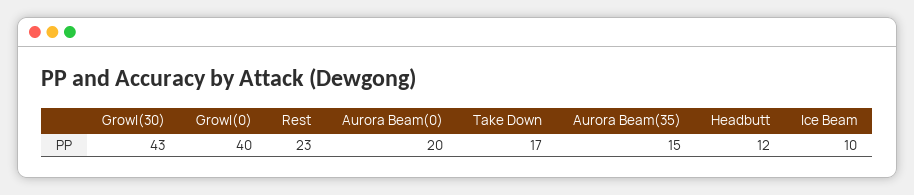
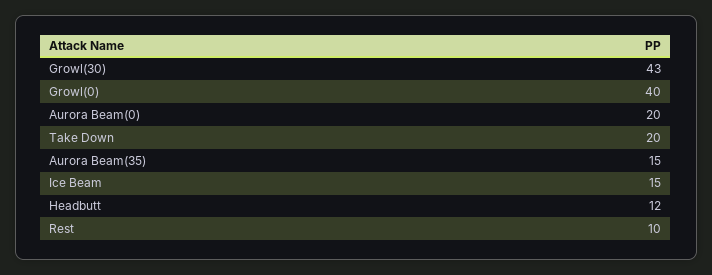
  {
    "Growl(30)": 43,
    "Growl(0)": 40,
-   "Rest": 23,
+   "Rest": 10,
    "Aurora Beam(0)": 20,
-   "Take Down": 17,
+   "Take Down": 20,
    "Aurora Beam(35)": 15,
    "Headbutt": 12,
-   "Ice Beam": 10
+   "Ice Beam": 15
  }

